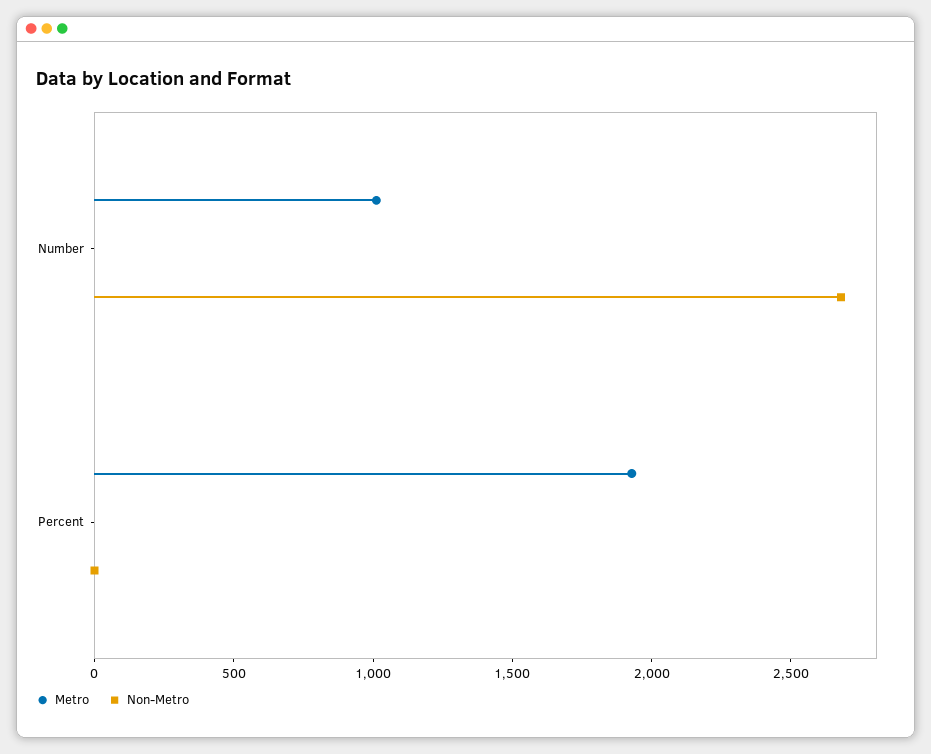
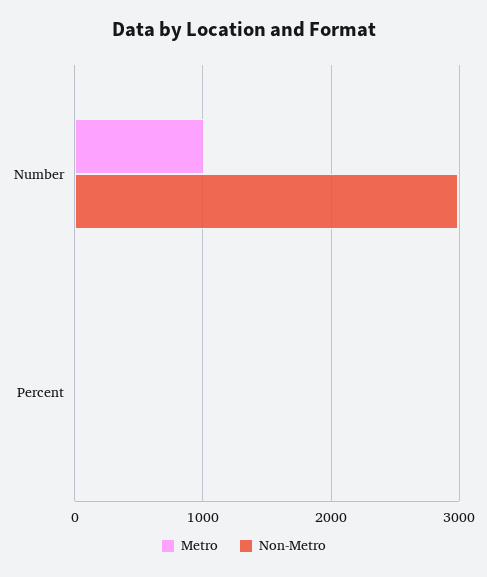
  {
    "Metro": {
      "Number": 1000,
-     "Percent": 1900
+     "Percent": 0
    },
    "Non-Metro": {
-     "Number": 2700,
+     "Number": 3000,
      "Percent": 0
    }
  }

